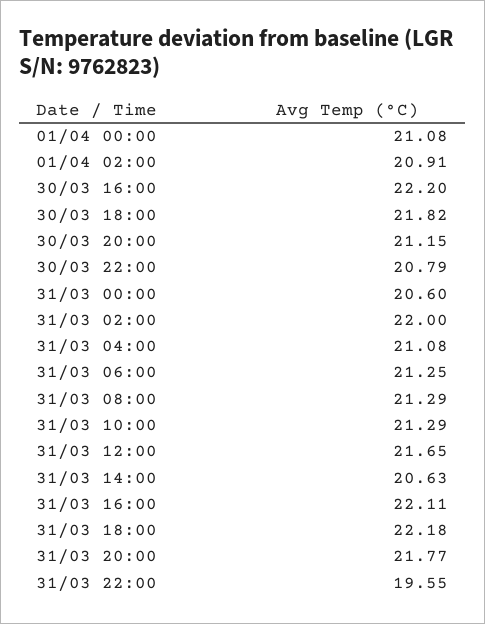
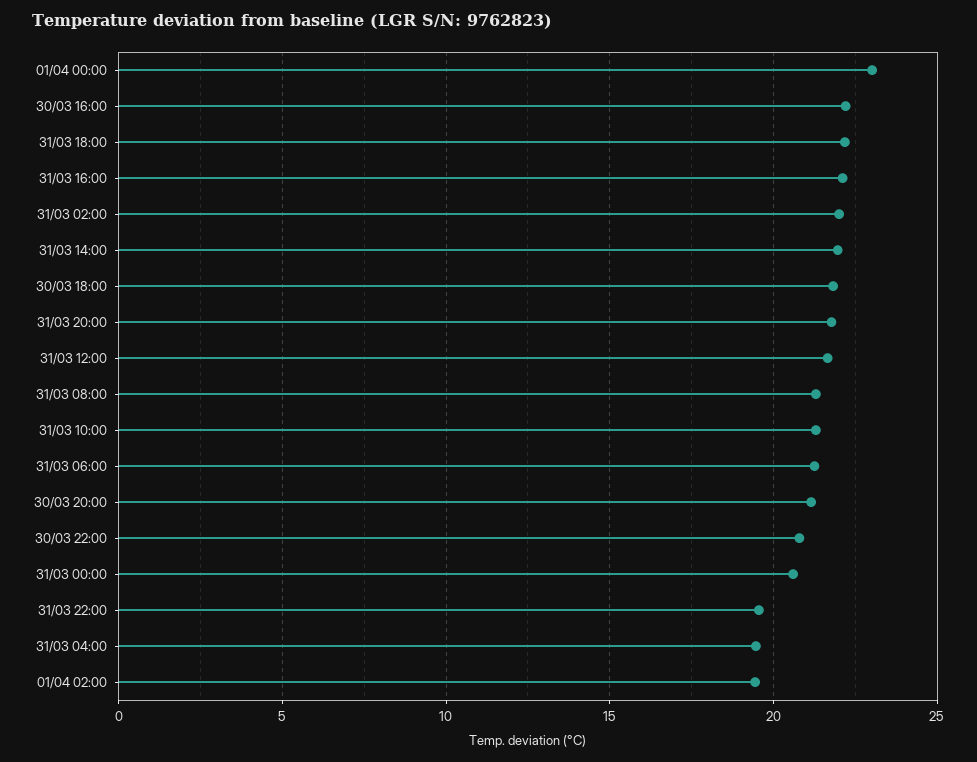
  {
-   "01/04 00:00": 21.08,
+   "01/04 00:00": 23,
-   "01/04 02:00": 20.91,
+   "01/04 02:00": 19.5,
    "30/03 16:00": 22.2,
    "30/03 18:00": 21.82,
    "30/03 20:00": 21.15,
    "30/03 22:00": 20.79,
    "31/03 00:00": 20.6,
    "31/03 02:00": 22,
-   "31/03 04:00": 21.08,
+   "31/03 04:00": 19.5,
    "31/03 06:00": 21.25,
    "31/03 08:00": 21.29,
    "31/03 10:00": 21.29,
    "31/03 12:00": 21.65,
-   "31/03 14:00": 20.63,
+   "31/03 14:00": 22,
    "31/03 16:00": 22.11,
    "31/03 18:00": 22.18,
    "31/03 20:00": 21.77,
    "31/03 22:00": 19.55
  }

